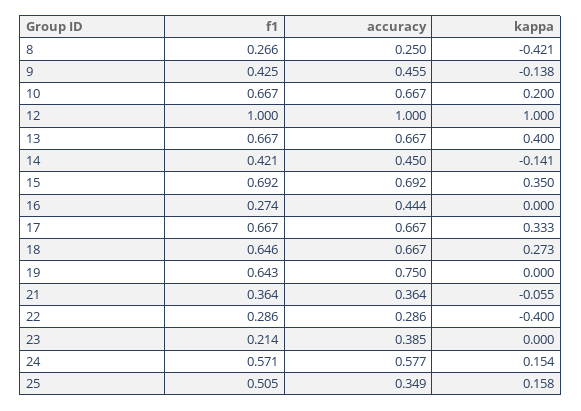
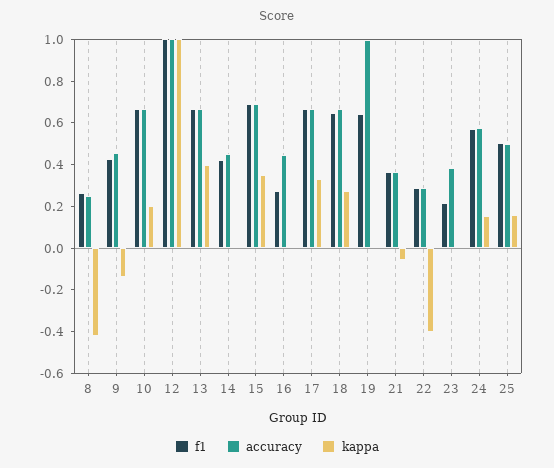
  {
    "f1": {
      "8": 0.266,
      "9": 0.425,
      "10": 0.667,
      "12": 1,
      "13": 0.667,
      "14": 0.421,
      "15": 0.692,
      "16": 0.274,
      "17": 0.667,
      "18": 0.646,
      "19": 0.643,
      "21": 0.364,
      "22": 0.286,
      "23": 0.214,
      "24": 0.571,
      "25": 0.505
    },
    "accuracy": {
      "8": 0.25,
      "9": 0.455,
      "10": 0.667,
      "12": 1,
      "13": 0.667,
      "14": 0.45,
      "15": 0.692,
      "16": 0.444,
      "17": 0.667,
      "18": 0.667,
-     "19": 0.75,
+     "19": 1,
      "21": 0.364,
      "22": 0.286,
      "23": 0.385,
      "24": 0.577,
-     "25": 0.349
+     "25": 0.5
    },
    "kappa": {
      "8": -0.421,
      "9": -0.138,
      "10": 0.2,
      "12": 1,
      "13": 0.4,
-     "14": -0.141,
+     "14": 0,
      "15": 0.35,
      "16": 0,
      "17": 0.333,
      "18": 0.273,
      "19": 0,
      "21": -0.055,
      "22": -0.4,
      "23": 0,
      "24": 0.154,
      "25": 0.158
    }
  }

